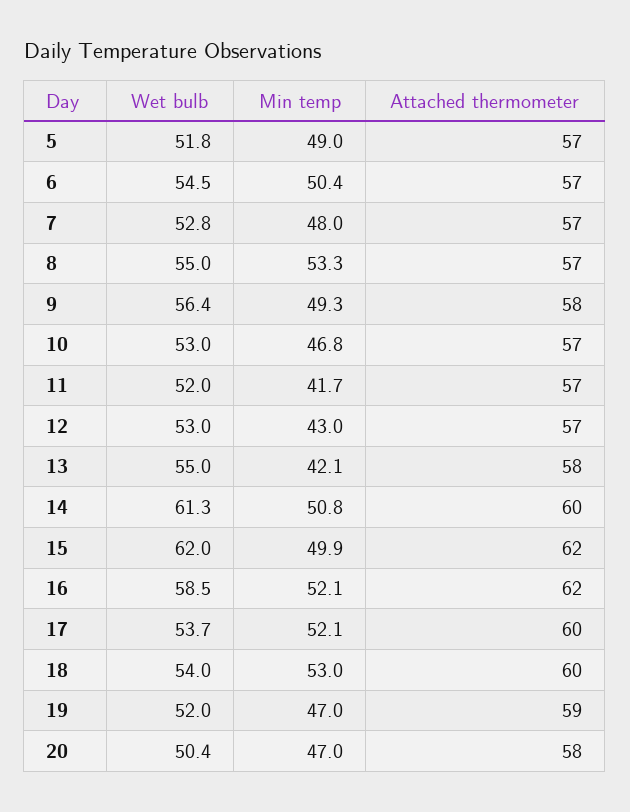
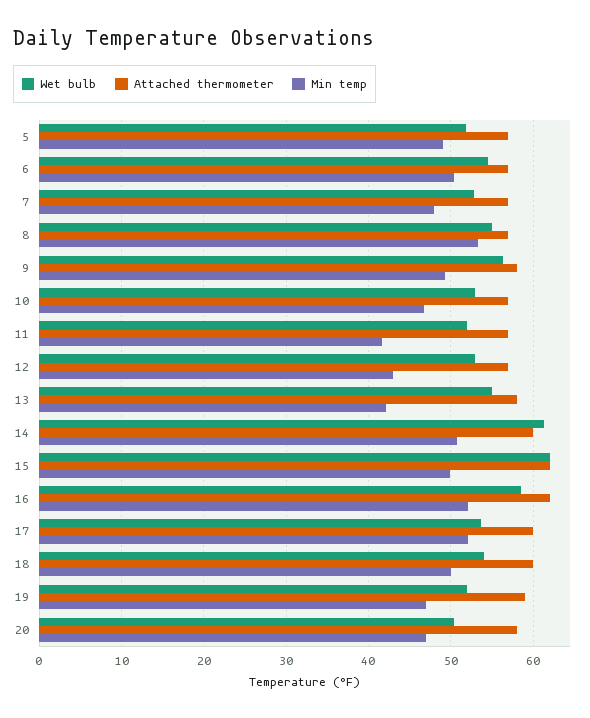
  {
    "Wet bulb": {
      "5": 51.8,
      "6": 54.5,
      "7": 52.8,
      "8": 55,
      "9": 56.4,
      "10": 53,
      "11": 52,
      "12": 53,
      "13": 55,
      "14": 61.3,
      "15": 62,
      "16": 58.5,
      "17": 53.7,
      "18": 54,
      "19": 52,
      "20": 50.4
    },
    "Min temp": {
      "5": 49,
      "6": 50.4,
      "7": 48,
      "8": 53.3,
      "9": 49.3,
      "10": 46.8,
      "11": 41.7,
      "12": 43,
      "13": 42.1,
      "14": 50.8,
      "15": 49.9,
      "16": 52.1,
      "17": 52.1,
-     "18": 53,
+     "18": 50,
      "19": 47,
      "20": 47
    },
    "Attached thermometer": {
      "5": 57,
      "6": 57,
      "7": 57,
      "8": 57,
      "9": 58,
      "10": 57,
      "11": 57,
      "12": 57,
      "13": 58,
      "14": 60,
      "15": 62,
      "16": 62,
      "17": 60,
      "18": 60,
      "19": 59,
      "20": 58
    }
  }

